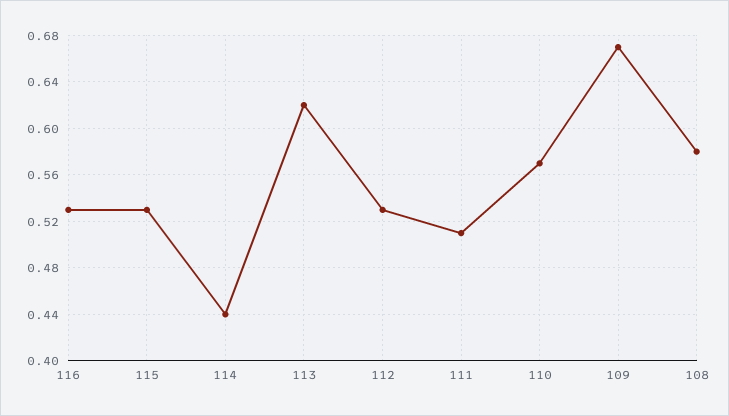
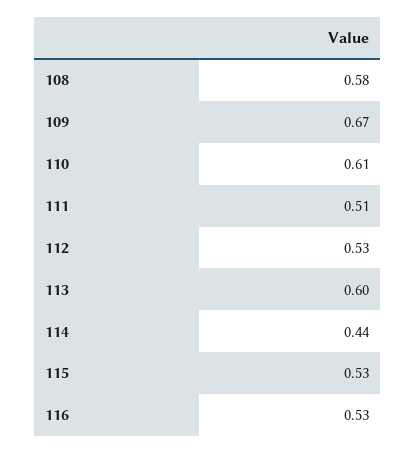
  {
    "116": 0.53,
    "115": 0.53,
    "114": 0.44,
-   "113": 0.62,
+   "113": 0.6,
    "112": 0.53,
    "111": 0.51,
-   "110": 0.57,
+   "110": 0.61,
    "109": 0.67,
    "108": 0.58
  }

